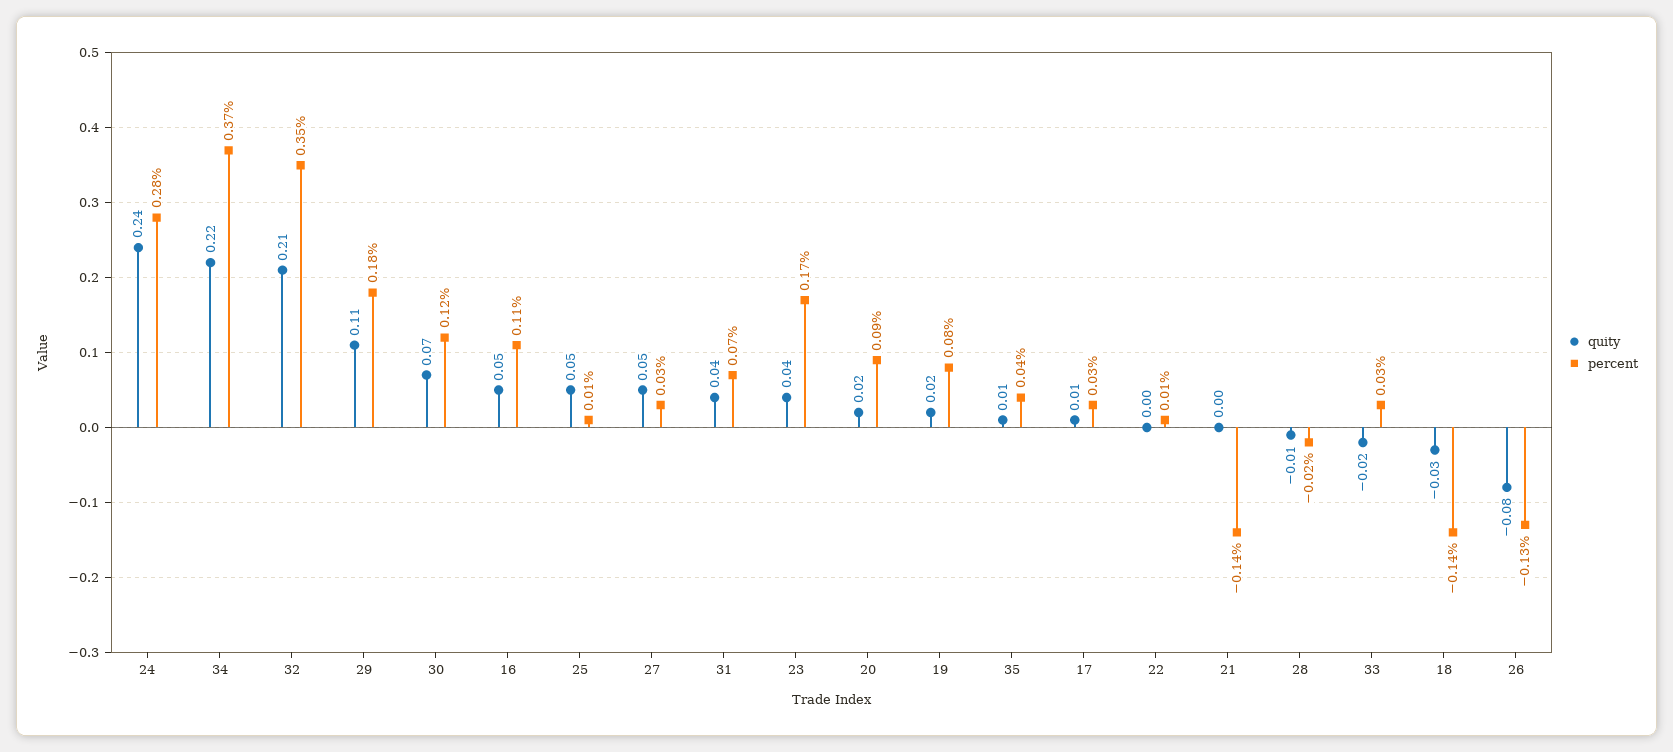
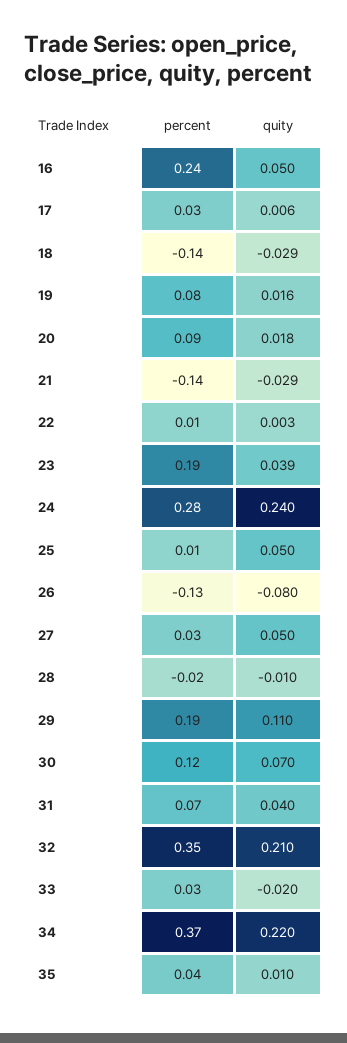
  {
    "quity": {
      "24": 0.24,
      "34": 0.22,
      "32": 0.21,
      "29": 0.11,
      "30": 0.07,
      "16": 0.05,
      "25": 0.05,
      "27": 0.05,
      "31": 0.04,
      "23": 0.039,
      "20": 0.018,
      "19": 0.016,
      "35": 0.01,
      "17": 0.006,
      "22": 0.003,
-     "21": 0,
+     "21": -0.029,
      "28": -0.01,
      "33": -0.02,
      "18": -0.029,
      "26": -0.08
    },
    "percent": {
      "24": 0.28,
      "34": 0.37,
      "32": 0.35,
-     "29": 0.18,
+     "29": 0.19,
      "30": 0.12,
-     "16": 0.11,
+     "16": 0.24,
      "25": 0.01,
      "27": 0.03,
      "31": 0.07,
-     "23": 0.17,
+     "23": 0.19,
      "20": 0.09,
      "19": 0.08,
      "35": 0.04,
      "17": 0.03,
      "22": 0.01,
      "21": -0.14,
      "28": -0.02,
      "33": 0.03,
      "18": -0.14,
      "26": -0.13
    }
  }

